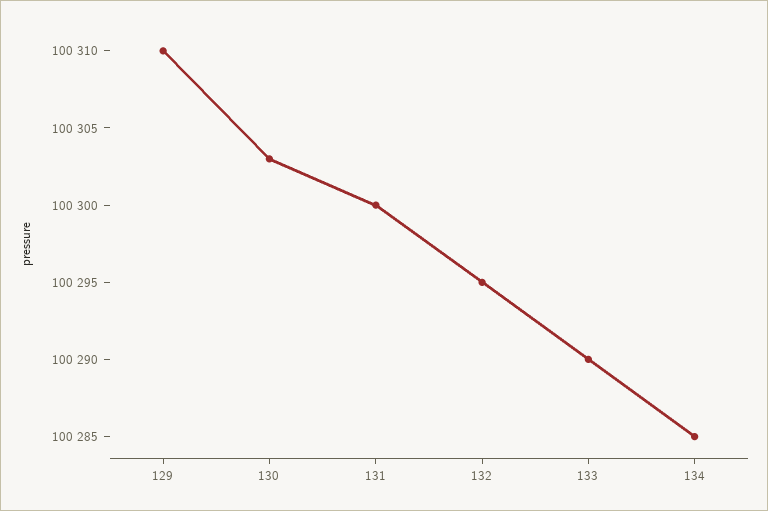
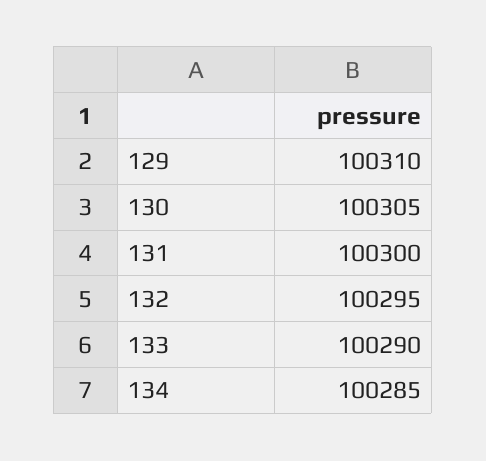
  {
    "129": 100310,
-   "130": 100303,
+   "130": 100305,
    "131": 100300,
    "132": 100295,
    "133": 100290,
    "134": 100285
  }

